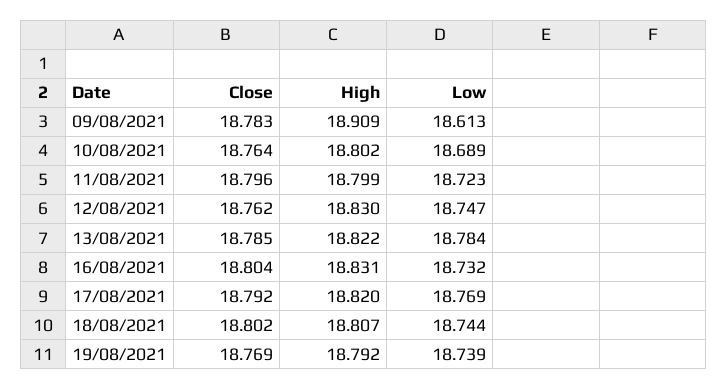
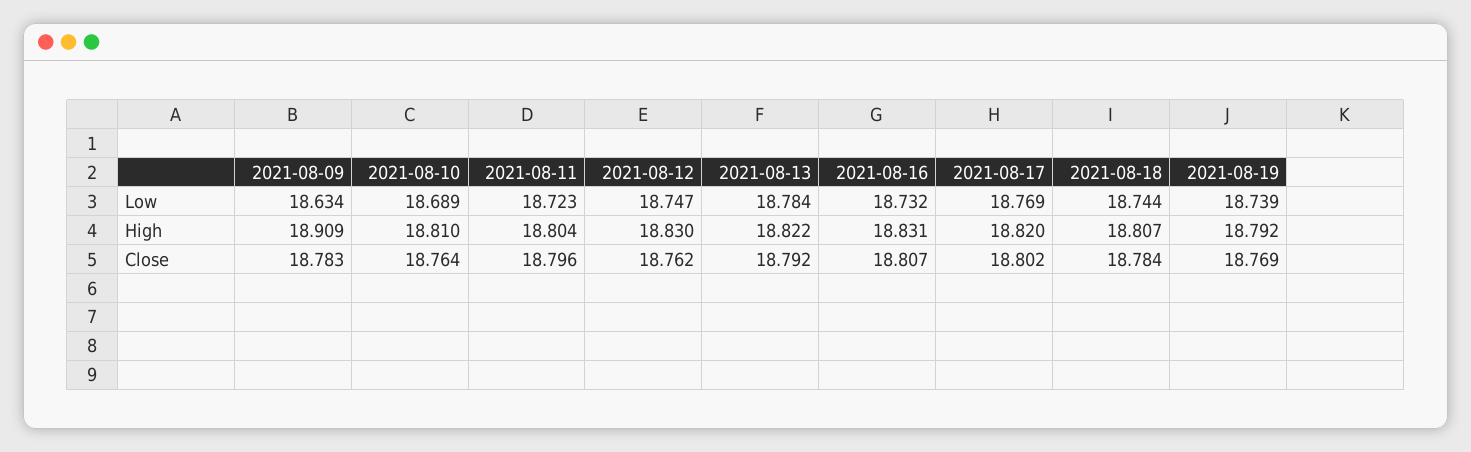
  {
    "Close": {
      "09/08/2021": 18.783,
      "10/08/2021": 18.764,
      "11/08/2021": 18.796,
      "12/08/2021": 18.762,
-     "13/08/2021": 18.785,
+     "13/08/2021": 18.792,
-     "16/08/2021": 18.804,
+     "16/08/2021": 18.807,
-     "17/08/2021": 18.792,
+     "17/08/2021": 18.802,
-     "18/08/2021": 18.802,
+     "18/08/2021": 18.784,
      "19/08/2021": 18.769
    },
    "High": {
      "09/08/2021": 18.909,
-     "10/08/2021": 18.802,
+     "10/08/2021": 18.81,
-     "11/08/2021": 18.799,
+     "11/08/2021": 18.804,
      "12/08/2021": 18.83,
      "13/08/2021": 18.822,
      "16/08/2021": 18.831,
      "17/08/2021": 18.82,
      "18/08/2021": 18.807,
      "19/08/2021": 18.792
    },
    "Low": {
-     "09/08/2021": 18.613,
+     "09/08/2021": 18.634,
      "10/08/2021": 18.689,
      "11/08/2021": 18.723,
      "12/08/2021": 18.747,
      "13/08/2021": 18.784,
      "16/08/2021": 18.732,
      "17/08/2021": 18.769,
      "18/08/2021": 18.744,
      "19/08/2021": 18.739
    }
  }

